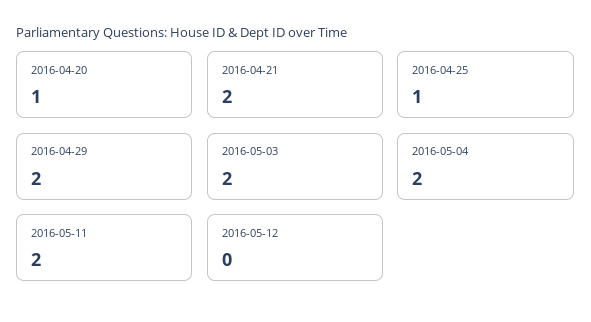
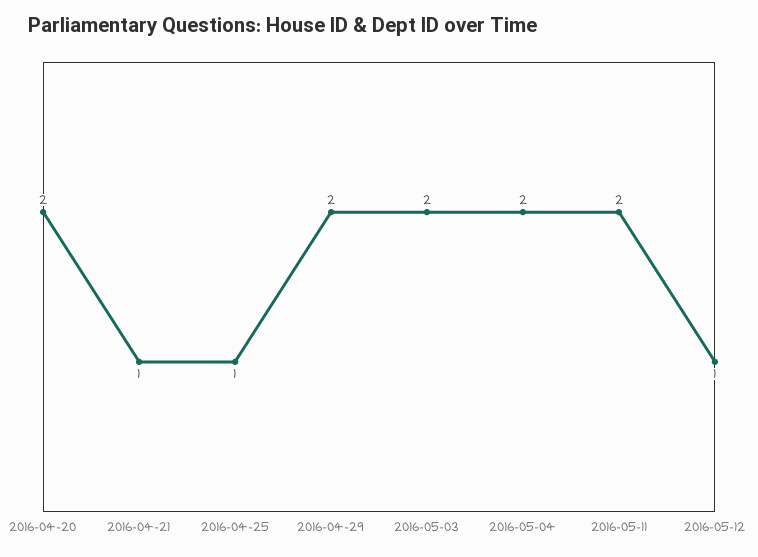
  {
-   "2016-04-20": 1,
+   "2016-04-20": 2,
-   "2016-04-21": 2,
+   "2016-04-21": 1,
    "2016-04-25": 1,
    "2016-04-29": 2,
    "2016-05-03": 2,
    "2016-05-04": 2,
    "2016-05-11": 2,
-   "2016-05-12": 0
+   "2016-05-12": 1
  }

